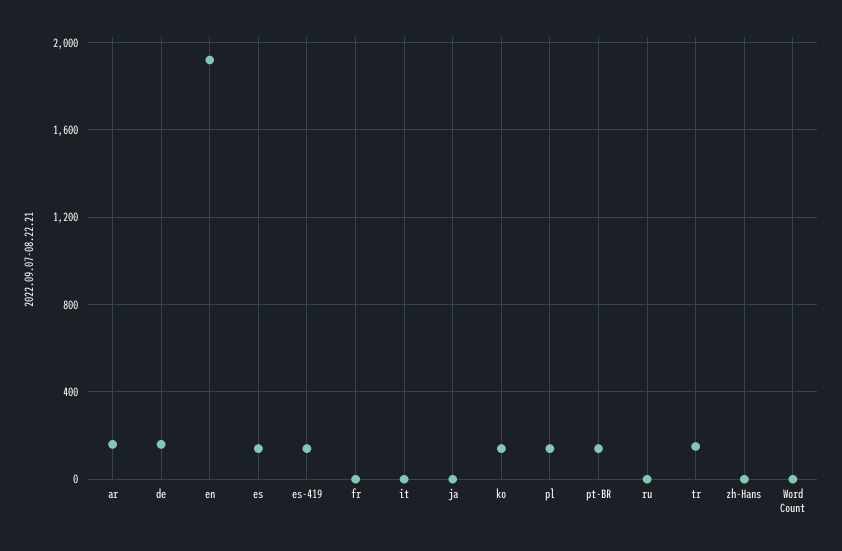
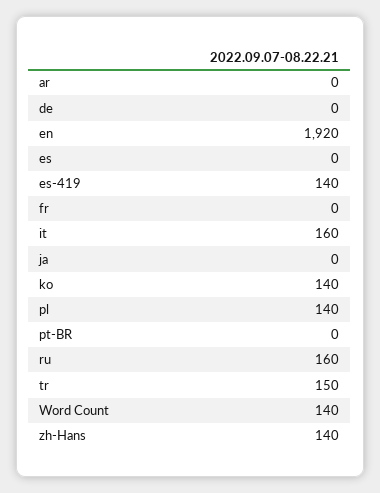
  {
-   "ar": 150,
+   "ar": 0,
-   "de": 150,
+   "de": 0,
    "en": 1920,
-   "es": 150,
+   "es": 0,
    "es-419": 140,
    "fr": 0,
-   "it": 0,
+   "it": 160,
    "ja": 0,
    "ko": 140,
    "pl": 140,
-   "pt-BR": 150,
+   "pt-BR": 0,
-   "ru": 0,
+   "ru": 160,
    "tr": 150,
-   "zh-Hans": 0,
+   "zh-Hans": 140,
-   "Word Count": 0
+   "Word Count": 140
  }

